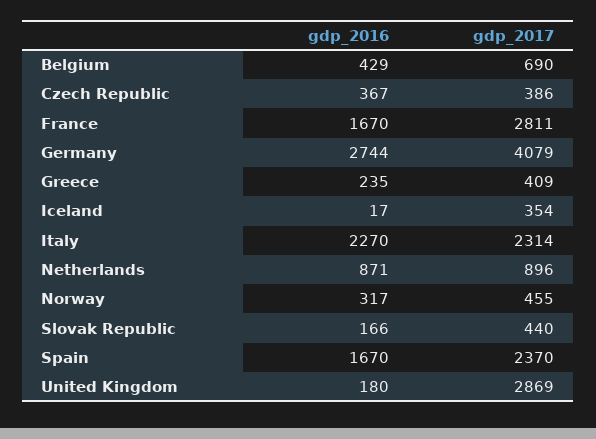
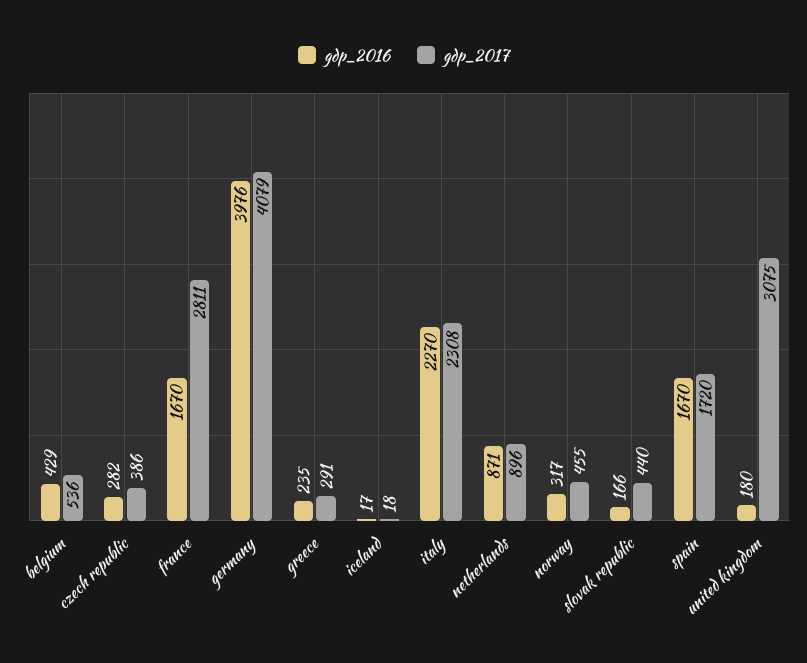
  {
    "gdp_2016": {
      "Belgium": 429,
-     "Czech Republic": 367,
+     "Czech Republic": 282,
      "France": 1670,
-     "Germany": 2744,
+     "Germany": 3976,
      "Greece": 235,
      "Iceland": 17,
      "Italy": 2270,
      "Netherlands": 871,
      "Norway": 317,
      "Slovak Republic": 166,
      "Spain": 1670,
      "United Kingdom": 180
    },
    "gdp_2017": {
-     "Belgium": 690,
+     "Belgium": 536,
      "Czech Republic": 386,
      "France": 2811,
      "Germany": 4079,
-     "Greece": 409,
+     "Greece": 291,
-     "Iceland": 354,
+     "Iceland": 18,
-     "Italy": 2314,
+     "Italy": 2308,
      "Netherlands": 896,
      "Norway": 455,
      "Slovak Republic": 440,
-     "Spain": 2370,
+     "Spain": 1720,
-     "United Kingdom": 2869
+     "United Kingdom": 3075
    }
  }

